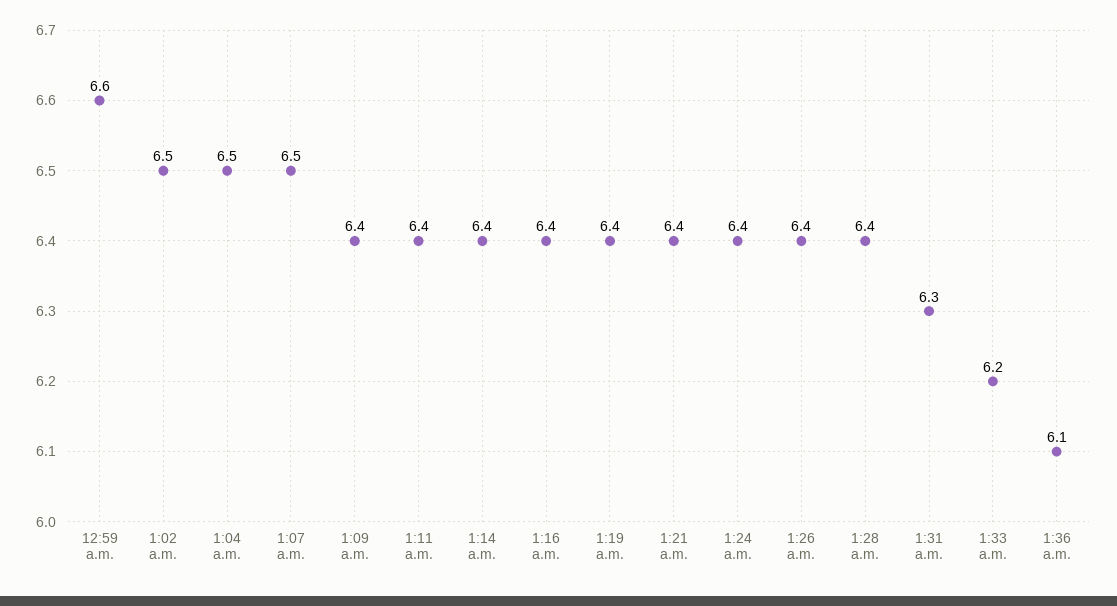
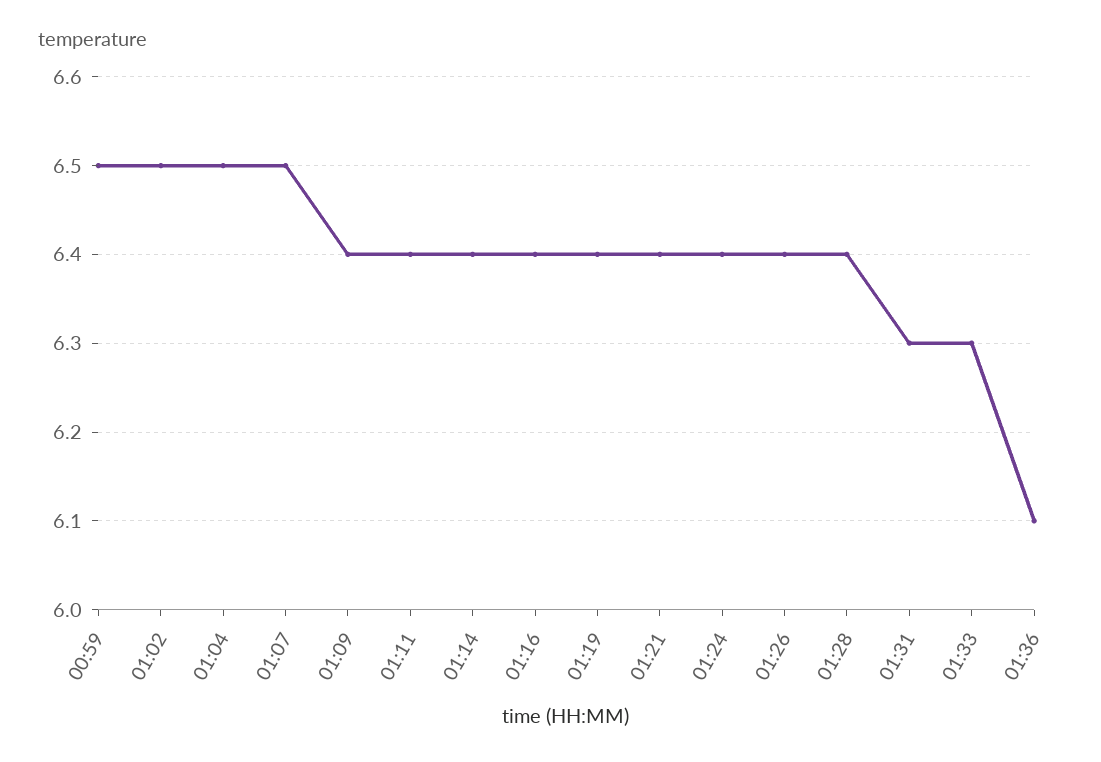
  {
-   "12:59 a.m.": 6.6,
+   "12:59 a.m.": 6.5,
    "1:02 a.m.": 6.5,
    "1:04 a.m.": 6.5,
    "1:07 a.m.": 6.5,
    "1:09 a.m.": 6.4,
    "1:11 a.m.": 6.4,
    "1:14 a.m.": 6.4,
    "1:16 a.m.": 6.4,
    "1:19 a.m.": 6.4,
    "1:21 a.m.": 6.4,
    "1:24 a.m.": 6.4,
    "1:26 a.m.": 6.4,
    "1:28 a.m.": 6.4,
    "1:31 a.m.": 6.3,
-   "1:33 a.m.": 6.2,
+   "1:33 a.m.": 6.3,
    "1:36 a.m.": 6.1
  }

